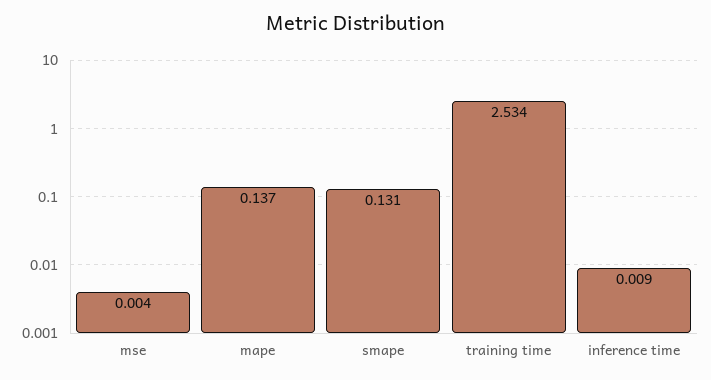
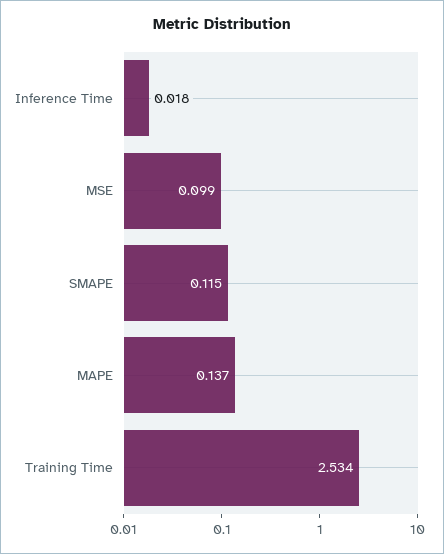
  {
-   "mse": 0.004,
+   "mse": 0.099,
    "mape": 0.137,
-   "smape": 0.131,
+   "smape": 0.115,
    "training time": 2.534,
-   "inference time": 0.009
+   "inference time": 0.018
  }

